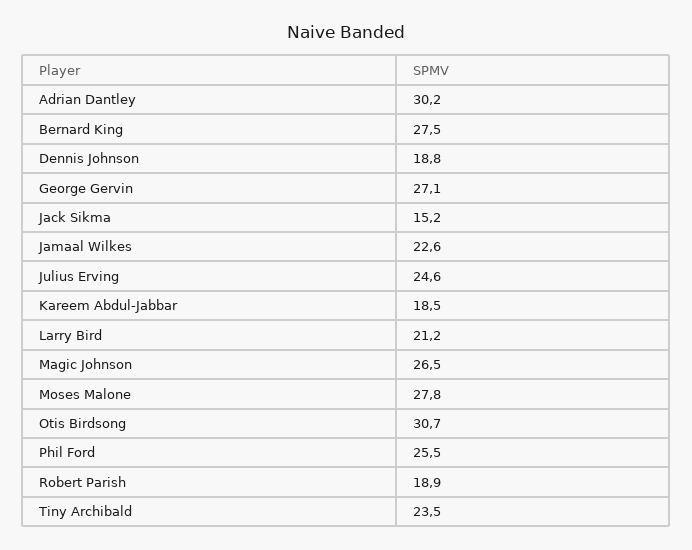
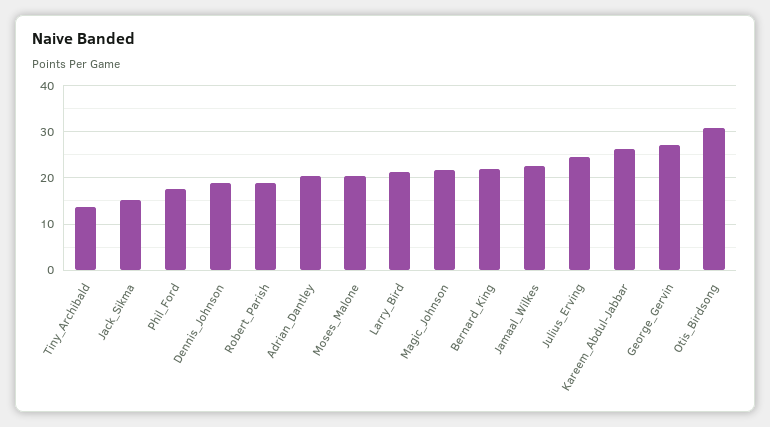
  {
-   "Adrian Dantley": 30.2,
+   "Adrian Dantley": 20,
-   "Bernard King": 27.5,
+   "Bernard King": 22,
    "Dennis Johnson": 18.8,
    "George Gervin": 27.1,
    "Jack Sikma": 15.2,
    "Jamaal Wilkes": 22.6,
    "Julius Erving": 24.6,
-   "Kareem Abdul-Jabbar": 18.5,
+   "Kareem Abdul-Jabbar": 26,
    "Larry Bird": 21.2,
-   "Magic Johnson": 26.5,
+   "Magic Johnson": 22,
-   "Moses Malone": 27.8,
+   "Moses Malone": 20,
    "Otis Birdsong": 30.7,
-   "Phil Ford": 25.5,
+   "Phil Ford": 18,
    "Robert Parish": 18.9,
-   "Tiny Archibald": 23.5
+   "Tiny Archibald": 14
  }

